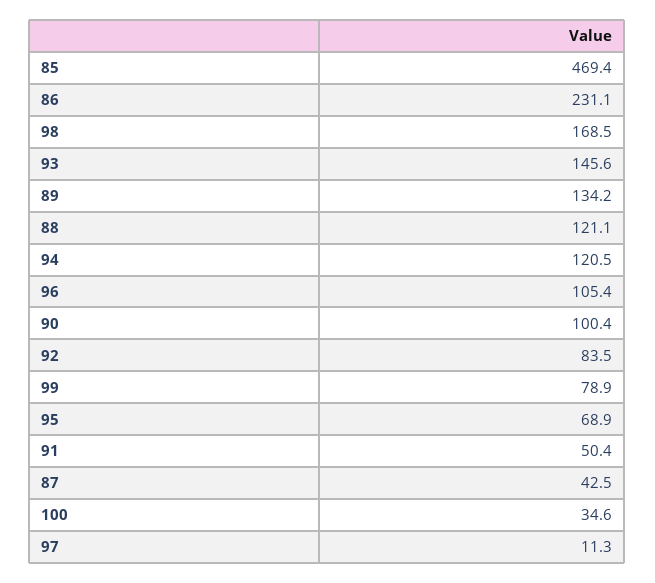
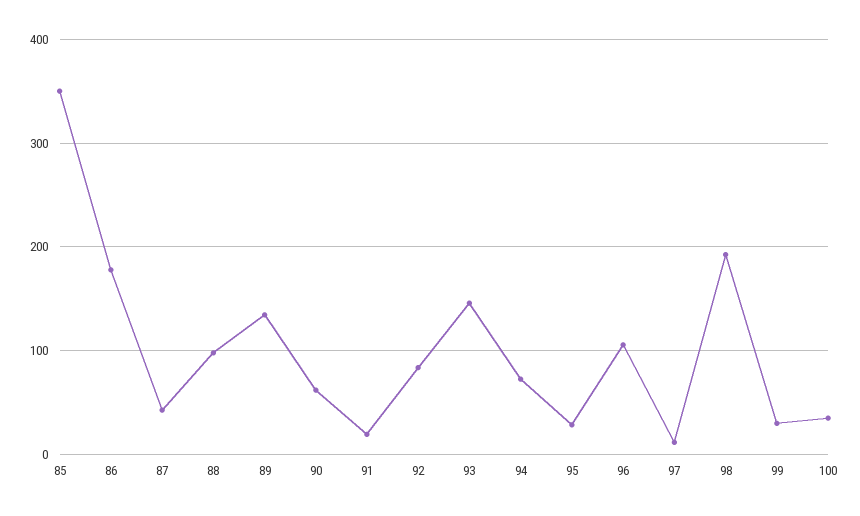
  {
-   "85": 469.4,
+   "85": 350,
-   "86": 231.1,
+   "86": 180,
-   "98": 168.5,
+   "98": 190,
    "93": 145.6,
    "89": 134.2,
-   "88": 121.1,
+   "88": 100,
-   "94": 120.5,
+   "94": 70,
    "96": 105.4,
-   "90": 100.4,
+   "90": 60,
    "92": 83.5,
-   "99": 78.9,
+   "99": 30,
-   "95": 68.9,
+   "95": 30,
-   "91": 50.4,
+   "91": 20,
    "87": 42.5,
    "100": 34.6,
    "97": 11.3
  }

